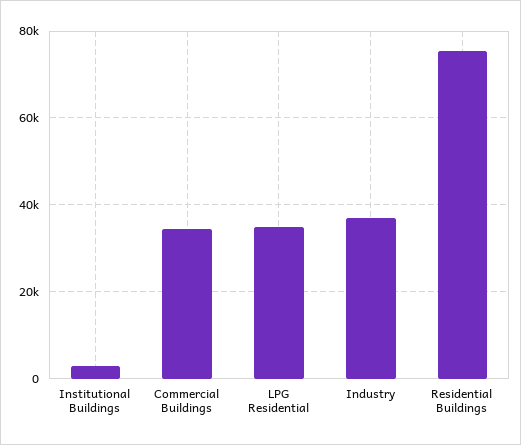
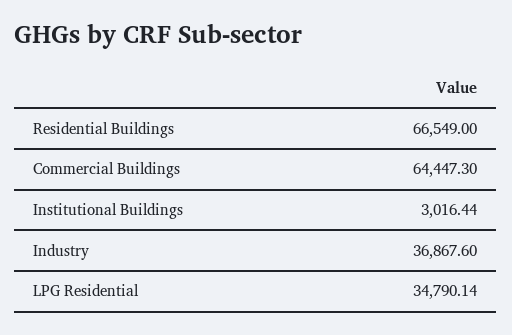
  {
    "Institutional Buildings": 3016.44,
-   "Commercial Buildings": 34000,
+   "Commercial Buildings": 64447.3,
    "LPG Residential": 34790.14,
    "Industry": 36867.6,
-   "Residential Buildings": 76000
+   "Residential Buildings": 66549
  }

